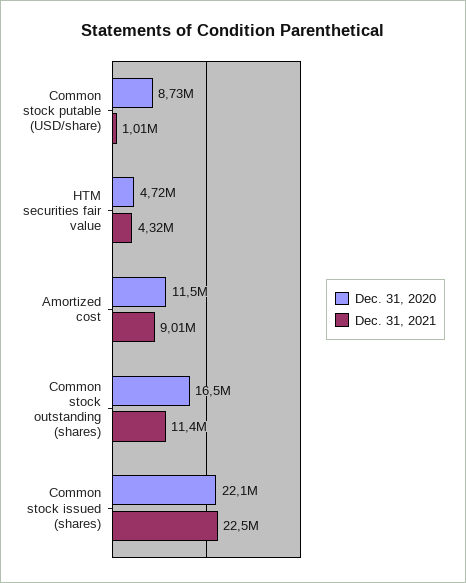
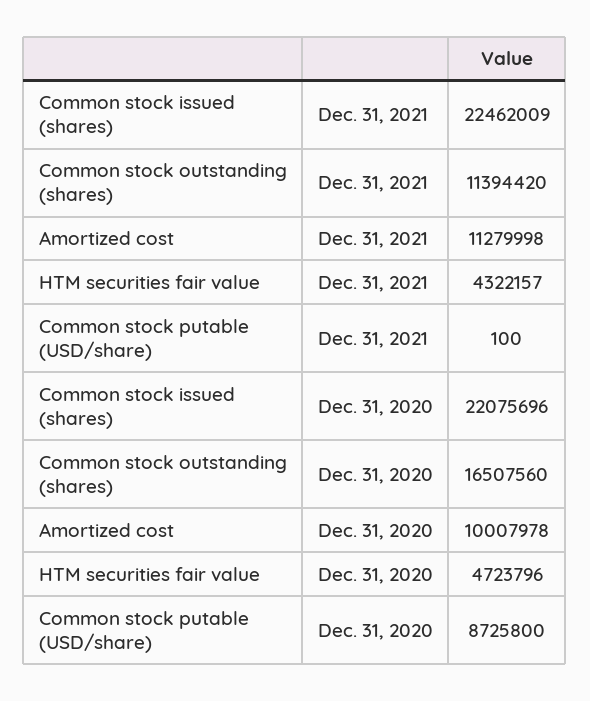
  {
    "Dec. 31, 2020": {
      "Common stock putable (USD/share)": 8725800,
      "HTM securities fair value": 4723796,
-     "Amortized cost": 11500000,
+     "Amortized cost": 10007978,
      "Common stock outstanding (shares)": 16507560,
      "Common stock issued (shares)": 22075696
    },
    "Dec. 31, 2021": {
-     "Common stock putable (USD/share)": 1010000,
+     "Common stock putable (USD/share)": 100,
      "HTM securities fair value": 4322157,
-     "Amortized cost": 9010000,
+     "Amortized cost": 11279998,
      "Common stock outstanding (shares)": 11394420,
      "Common stock issued (shares)": 22462009
    }
  }

